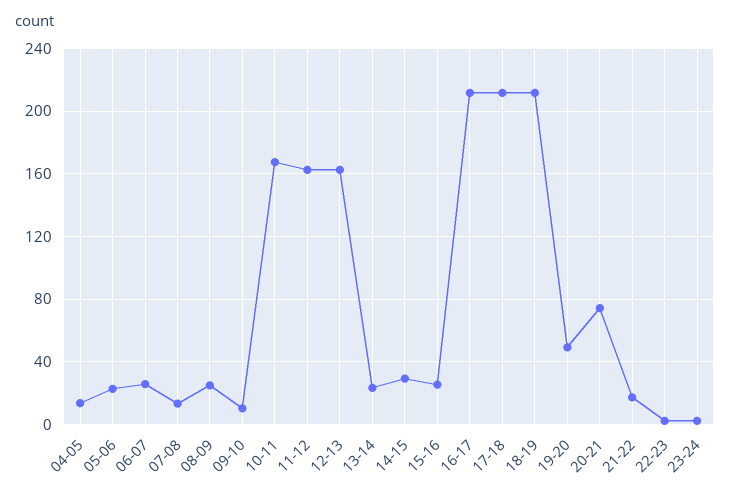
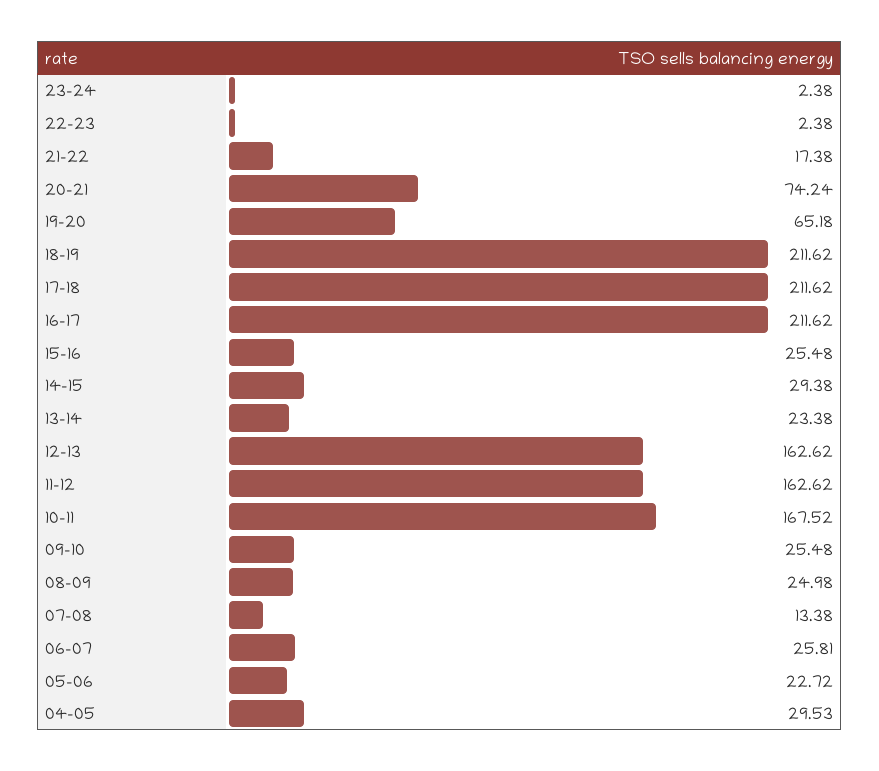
  {
-   "04-05": 15,
+   "04-05": 29.53,
    "05-06": 22.72,
    "06-07": 25.81,
    "07-08": 13.38,
    "08-09": 24.98,
-   "09-10": 10,
+   "09-10": 25.48,
    "10-11": 167.52,
    "11-12": 162.62,
    "12-13": 162.62,
    "13-14": 23.38,
    "14-15": 29.38,
    "15-16": 25.48,
    "16-17": 211.62,
    "17-18": 211.62,
    "18-19": 211.62,
-   "19-20": 50,
+   "19-20": 65.18,
    "20-21": 74.24,
    "21-22": 17.38,
    "22-23": 2.38,
    "23-24": 2.38
  }

